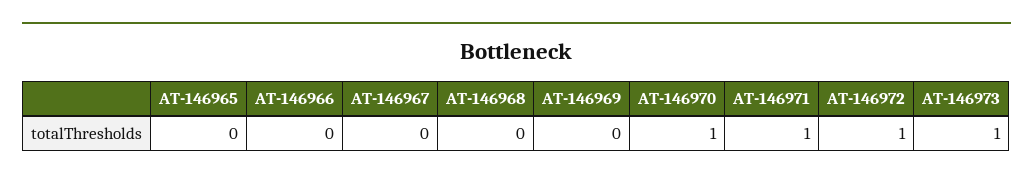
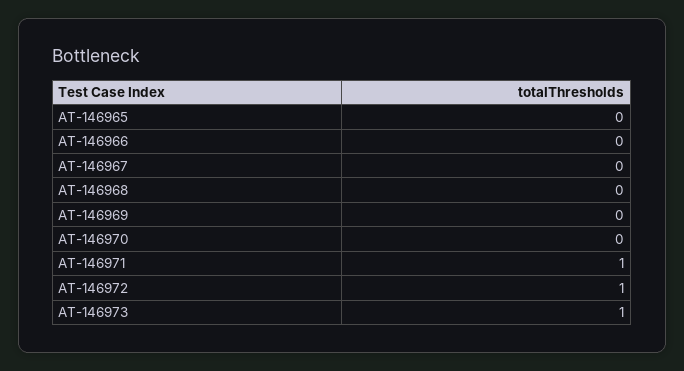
  {
    "AT-146965": 0,
    "AT-146966": 0,
    "AT-146967": 0,
    "AT-146968": 0,
    "AT-146969": 0,
-   "AT-146970": 1,
+   "AT-146970": 0,
    "AT-146971": 1,
    "AT-146972": 1,
    "AT-146973": 1
  }

